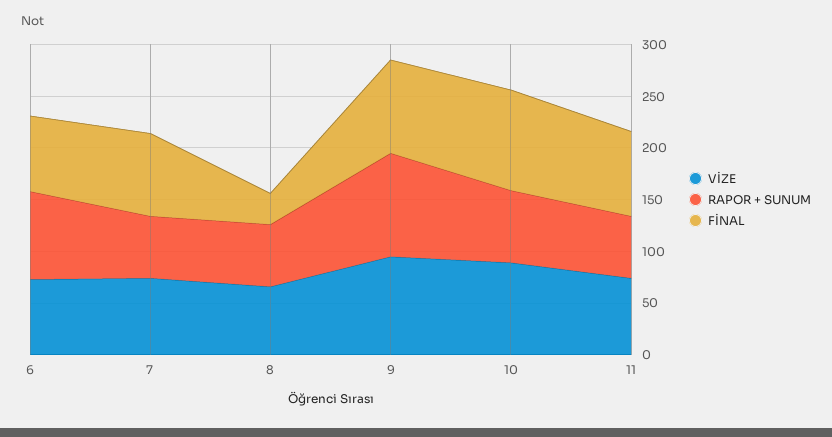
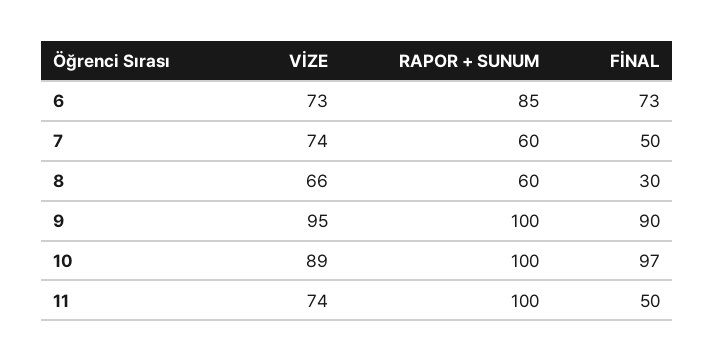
  {
    "VİZE": {
      "6": 73,
      "7": 74,
      "8": 66,
      "9": 95,
      "10": 89,
      "11": 74
    },
    "RAPOR + SUNUM": {
      "6": 85,
      "7": 60,
      "8": 60,
      "9": 100,
-     "10": 70,
+     "10": 100,
-     "11": 60
+     "11": 100
    },
    "FİNAL": {
      "6": 73,
-     "7": 80,
+     "7": 50,
      "8": 30,
      "9": 90,
      "10": 97,
-     "11": 80
+     "11": 50
    }
  }

